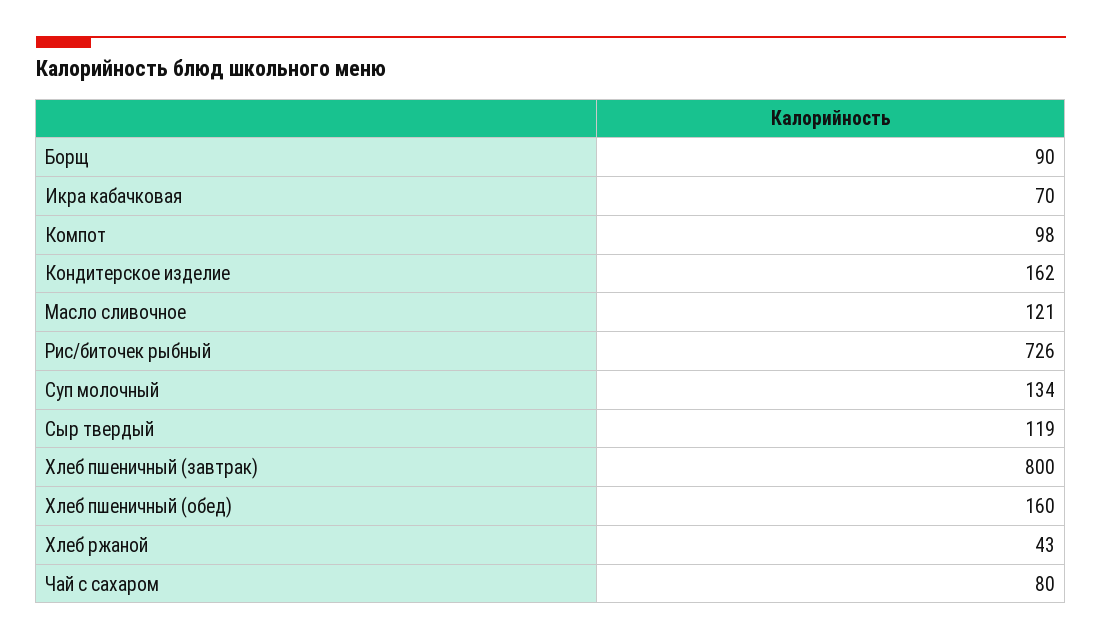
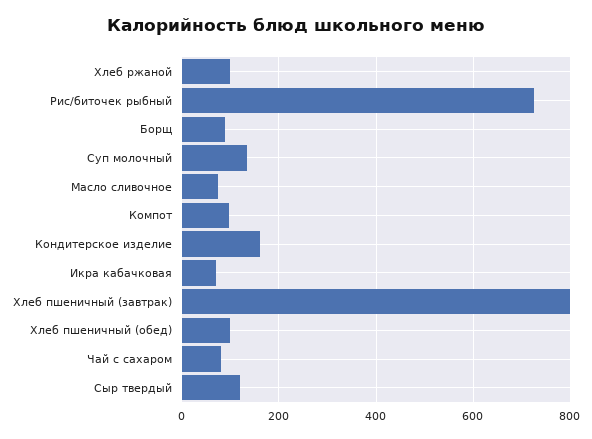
  {
    "Борщ": 90,
    "Икра кабачковая": 70,
    "Компот": 98,
    "Кондитерское изделие": 162,
-   "Масло сливочное": 121,
+   "Масло сливочное": 80,
    "Рис/биточек рыбный": 726,
    "Суп молочный": 134,
    "Сыр твердый": 119,
    "Хлеб пшеничный (завтрак)": 800,
-   "Хлеб пшеничный (обед)": 160,
+   "Хлеб пшеничный (обед)": 100,
-   "Хлеб ржаной": 43,
+   "Хлеб ржаной": 100,
    "Чай с сахаром": 80
  }

